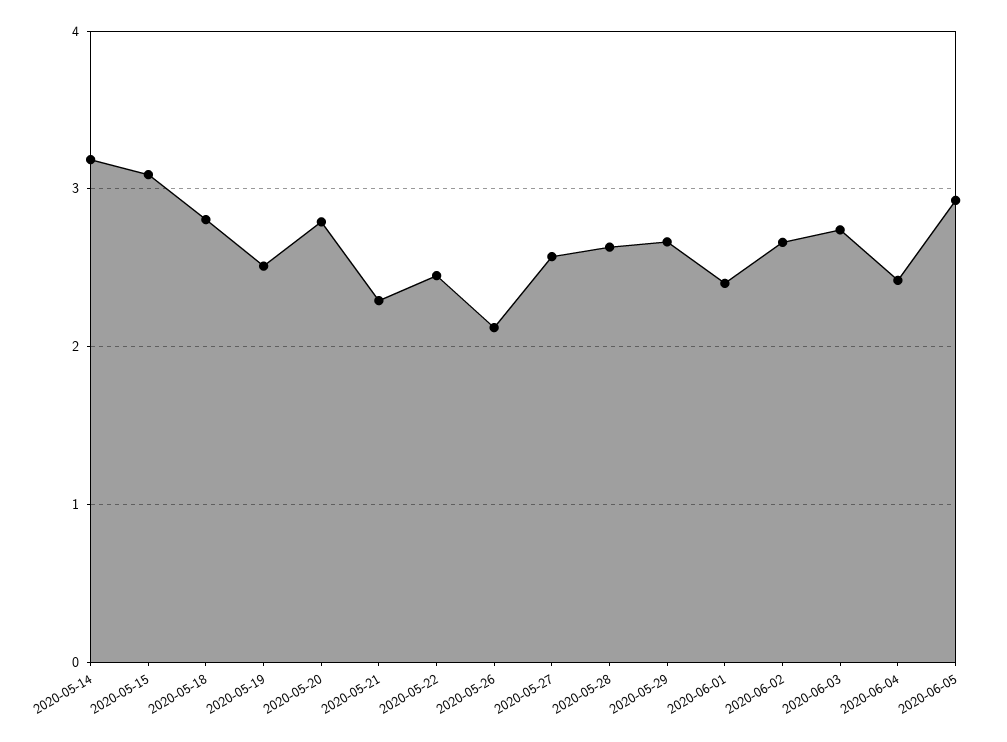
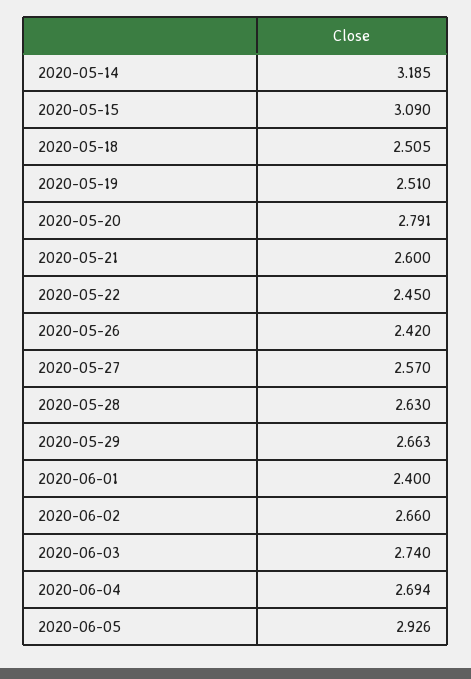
  {
    "2020-05-14": 3.185,
    "2020-05-15": 3.09,
-   "2020-05-18": 2.8,
+   "2020-05-18": 2.505,
    "2020-05-19": 2.51,
    "2020-05-20": 2.791,
-   "2020-05-21": 2.3,
+   "2020-05-21": 2.6,
    "2020-05-22": 2.45,
-   "2020-05-26": 2.1,
+   "2020-05-26": 2.42,
    "2020-05-27": 2.57,
    "2020-05-28": 2.63,
    "2020-05-29": 2.663,
    "2020-06-01": 2.4,
    "2020-06-02": 2.66,
    "2020-06-03": 2.74,
-   "2020-06-04": 2.4,
+   "2020-06-04": 2.694,
    "2020-06-05": 2.926
  }

